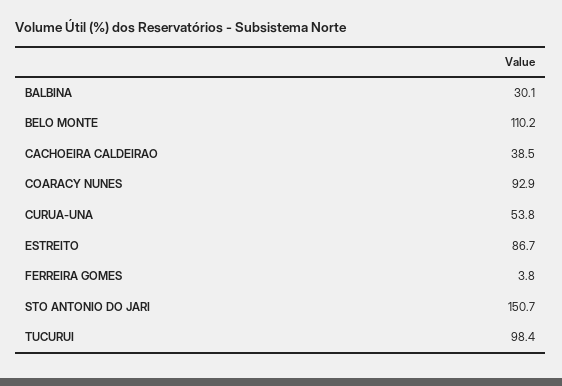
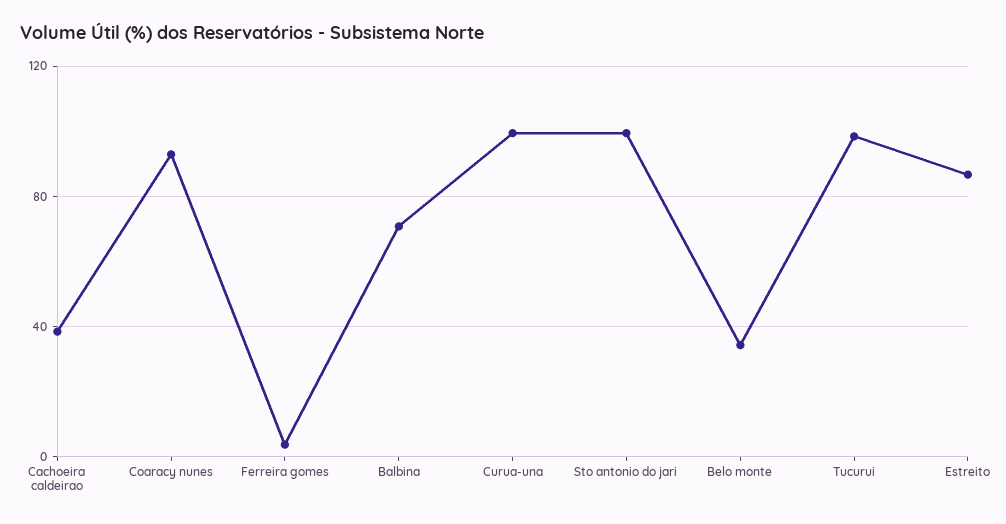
  {
-   "BALBINA": 30.1,
+   "BALBINA": 70,
-   "BELO MONTE": 110.2,
+   "BELO MONTE": 35,
    "CACHOEIRA CALDEIRAO": 38.5,
    "COARACY NUNES": 92.9,
-   "CURUA-UNA": 53.8,
+   "CURUA-UNA": 100,
    "ESTREITO": 86.7,
    "FERREIRA GOMES": 3.8,
-   "STO ANTONIO DO JARI": 150.7,
+   "STO ANTONIO DO JARI": 100,
    "TUCURUI": 98.4
  }

